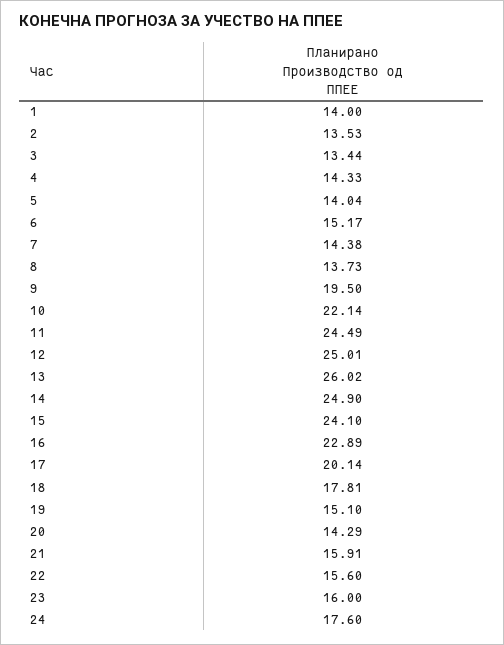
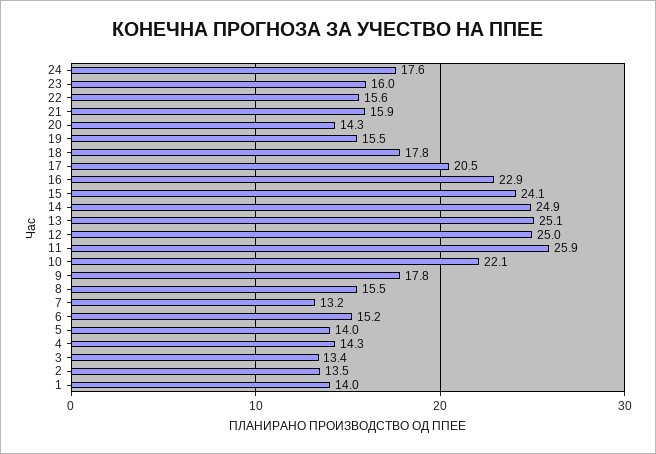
  {
    "1": 14,
    "2": 13.53,
    "3": 13.44,
    "4": 14.33,
    "5": 14.04,
    "6": 15.17,
-   "7": 14.38,
+   "7": 13.2,
-   "8": 13.73,
+   "8": 15.5,
-   "9": 19.5,
+   "9": 17.8,
    "10": 22.14,
-   "11": 24.49,
+   "11": 25.9,
    "12": 25.01,
-   "13": 26.02,
+   "13": 25.1,
    "14": 24.9,
    "15": 24.1,
    "16": 22.89,
-   "17": 20.14,
+   "17": 20.5,
    "18": 17.81,
-   "19": 15.1,
+   "19": 15.5,
    "20": 14.29,
    "21": 15.91,
    "22": 15.6,
    "23": 16,
    "24": 17.6
  }

